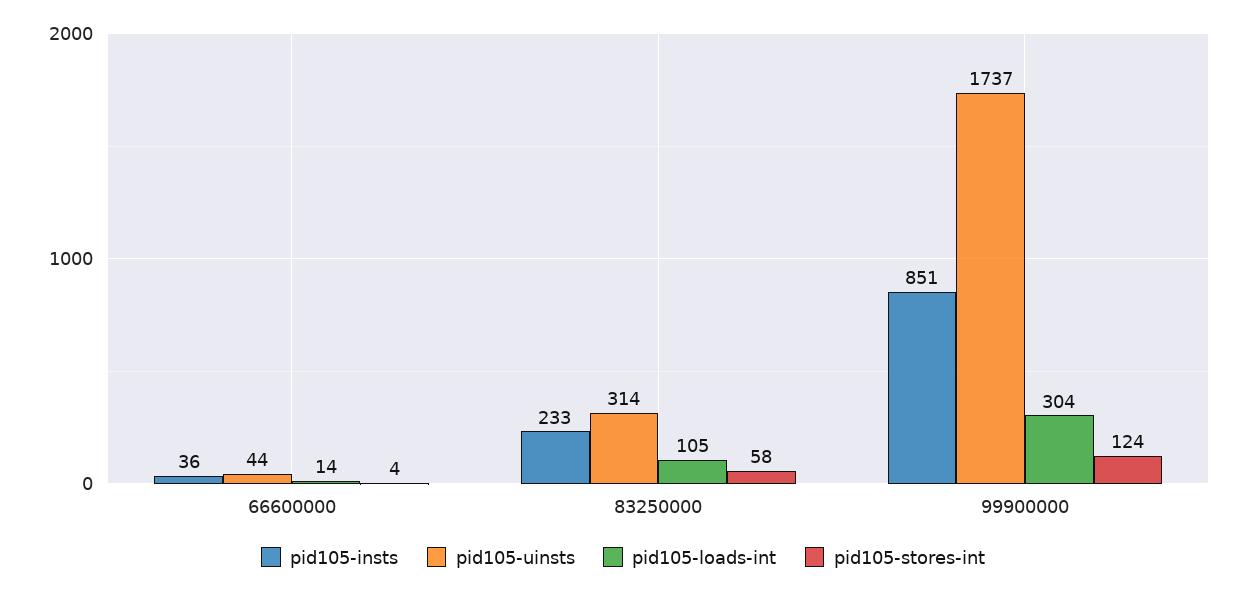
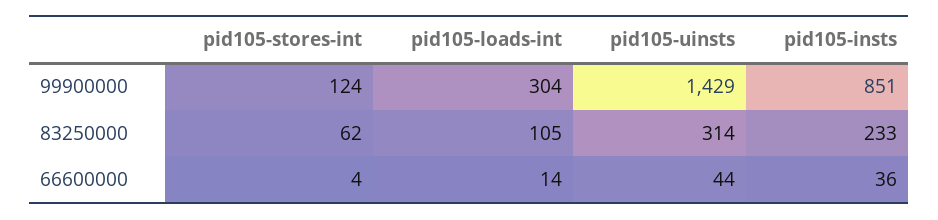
  {
    "pid105-insts": {
      "66600000": 36,
      "83250000": 233,
      "99900000": 851
    },
    "pid105-uinsts": {
      "66600000": 44,
      "83250000": 314,
-     "99900000": 1737
+     "99900000": 1429
    },
    "pid105-loads-int": {
      "66600000": 14,
      "83250000": 105,
      "99900000": 304
    },
    "pid105-stores-int": {
      "66600000": 4,
-     "83250000": 58,
+     "83250000": 62,
      "99900000": 124
    }
  }

